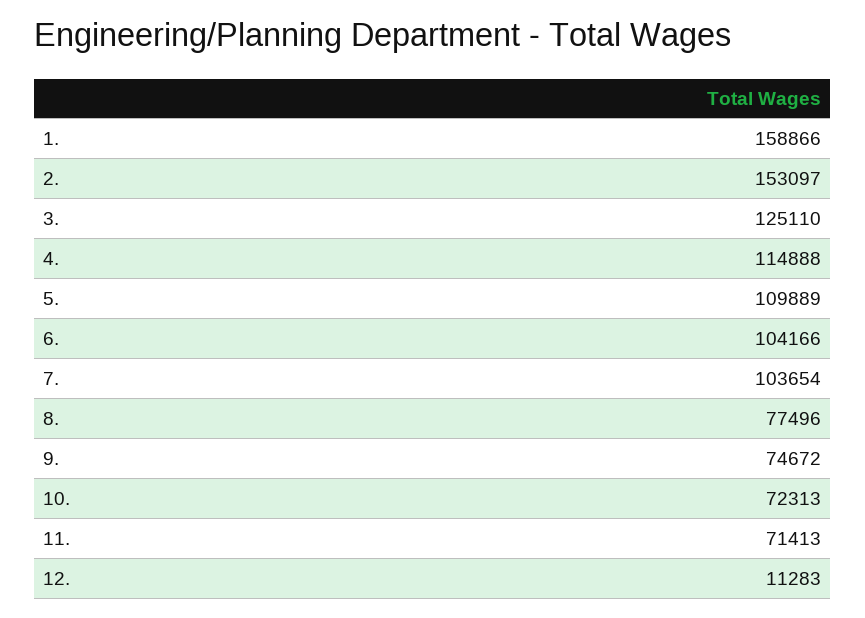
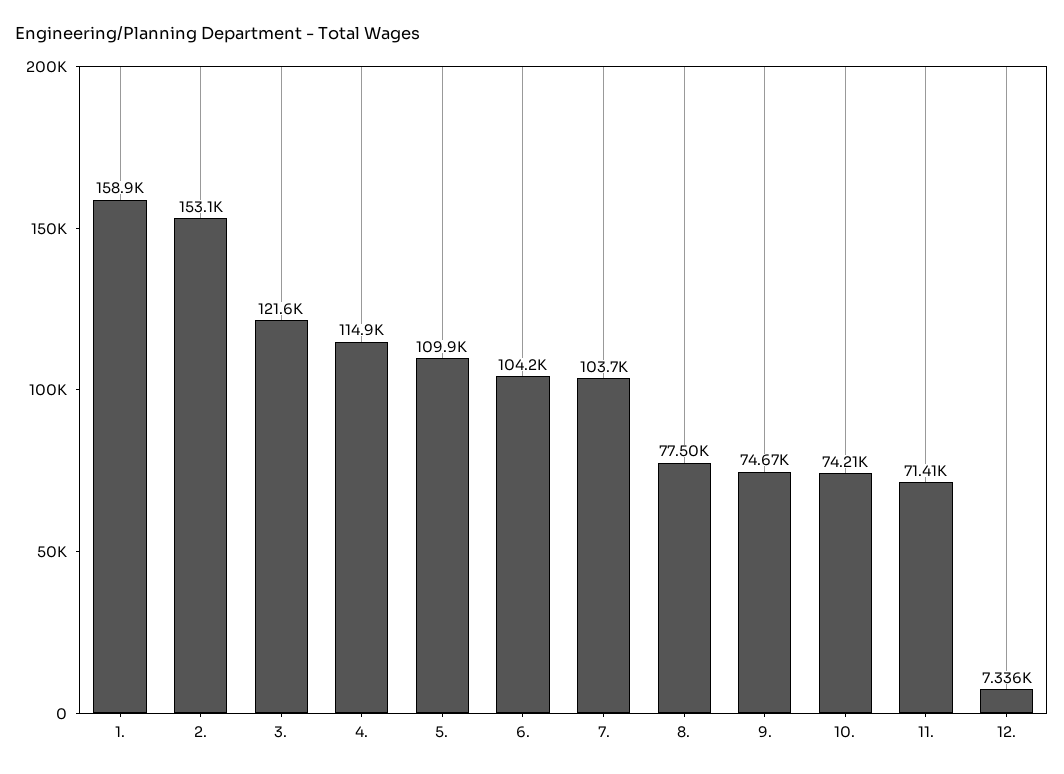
  {
    "1.": 158866,
    "2.": 153097,
-   "3.": 125110,
+   "3.": 121600,
    "4.": 114888,
    "5.": 109889,
    "6.": 104166,
    "7.": 103654,
    "8.": 77496,
    "9.": 74672,
-   "10.": 72313,
+   "10.": 74210,
    "11.": 71413,
-   "12.": 11283
+   "12.": 7336
  }

